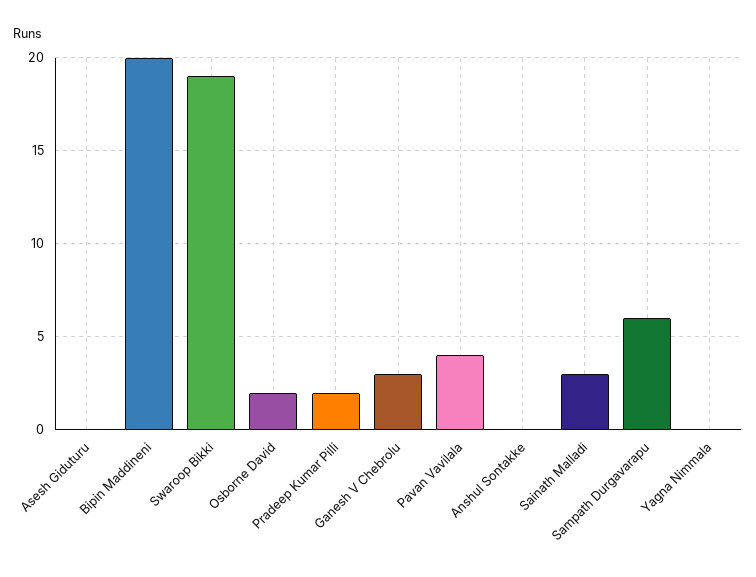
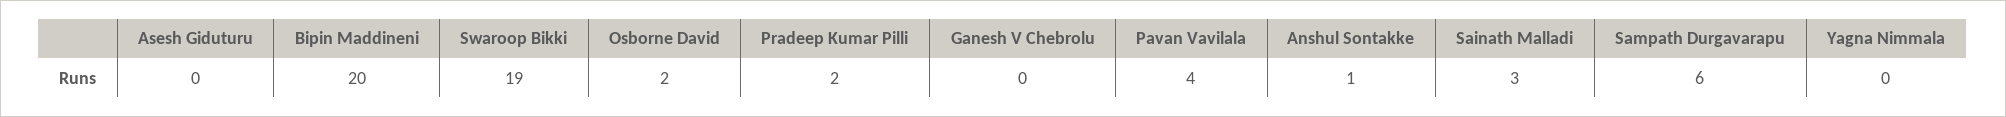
  {
    "Asesh Giduturu": 0,
    "Bipin Maddineni": 20,
    "Swaroop Bikki": 19,
    "Osborne David": 2,
    "Pradeep Kumar Pilli": 2,
-   "Ganesh V Chebrolu": 3,
+   "Ganesh V Chebrolu": 0,
    "Pavan Vavilala": 4,
-   "Anshul Sontakke": 0,
+   "Anshul Sontakke": 1,
    "Sainath Malladi": 3,
    "Sampath Durgavarapu": 6,
    "Yagna Nimmala": 0
  }

